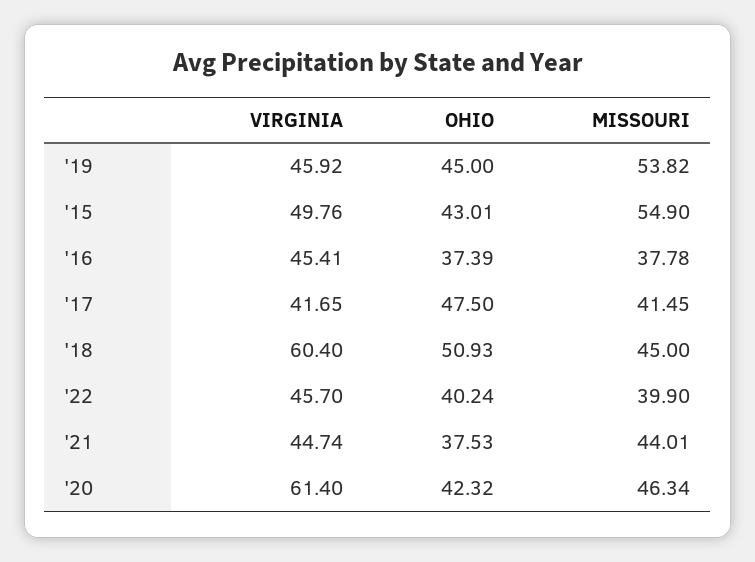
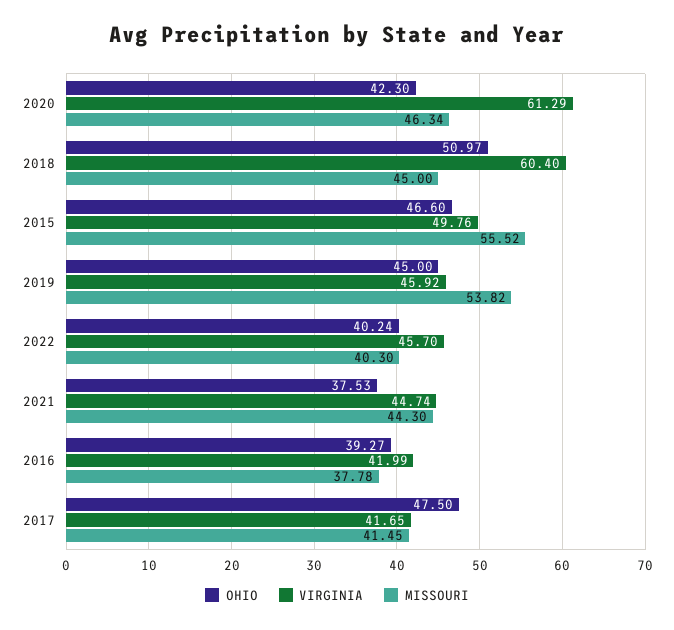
  {
    "VIRGINIA": {
      "'19": 45.92,
      "'15": 49.76,
-     "'16": 45.41,
+     "'16": 41.99,
      "'17": 41.65,
      "'18": 60.4,
      "'22": 45.7,
      "'21": 44.74,
-     "'20": 61.4
+     "'20": 61.29
    },
    "OHIO": {
      "'19": 45,
-     "'15": 43.01,
+     "'15": 46.6,
-     "'16": 37.39,
+     "'16": 39.27,
      "'17": 47.5,
-     "'18": 50.93,
+     "'18": 50.97,
      "'22": 40.24,
      "'21": 37.53,
-     "'20": 42.32
+     "'20": 42.3
    },
    "MISSOURI": {
      "'19": 53.82,
-     "'15": 54.9,
+     "'15": 55.52,
      "'16": 37.78,
      "'17": 41.45,
      "'18": 45,
-     "'22": 39.9,
+     "'22": 40.3,
-     "'21": 44.01,
+     "'21": 44.3,
      "'20": 46.34
    }
  }

